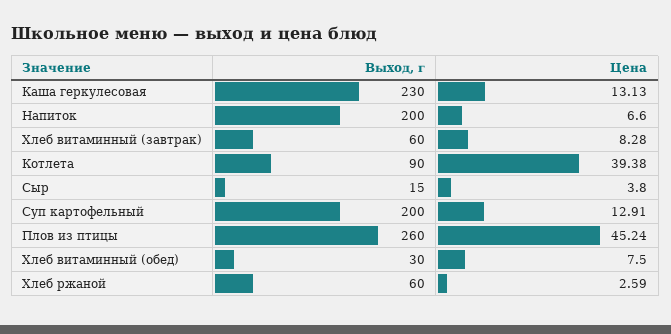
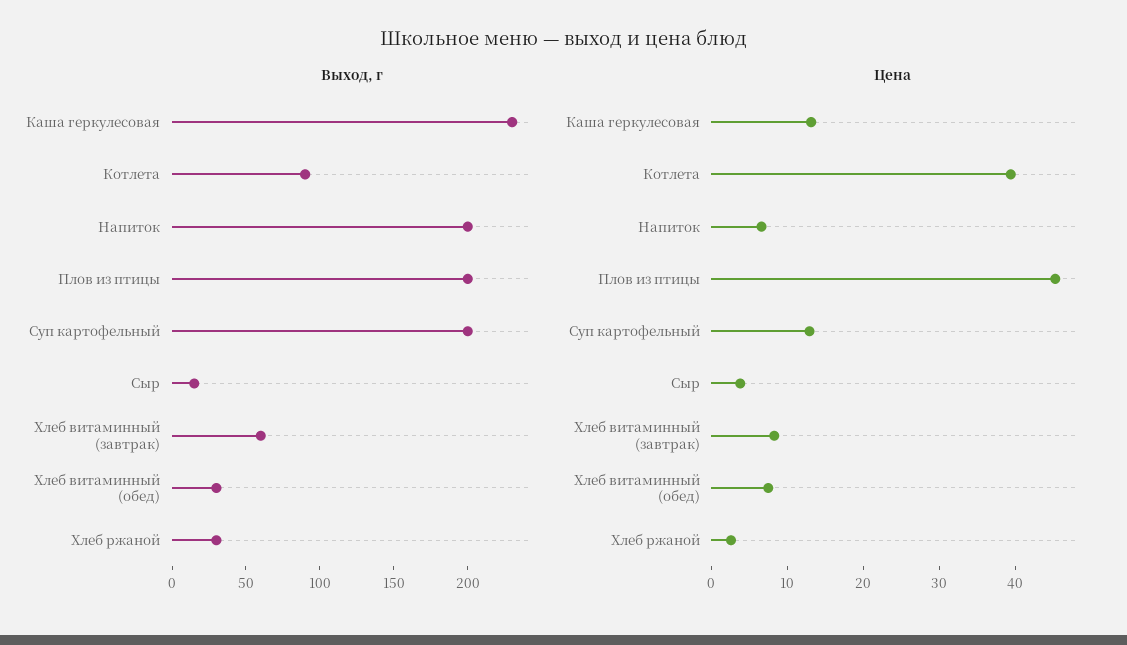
  {
    "Выход, г": {
      "Каша геркулесовая": 230,
      "Напиток": 200,
      "Хлеб витаминный (завтрак)": 60,
      "Котлета": 90,
      "Сыр": 15,
      "Суп картофельный": 200,
-     "Плов из птицы": 260,
+     "Плов из птицы": 200,
      "Хлеб витаминный (обед)": 30,
-     "Хлеб ржаной": 60
+     "Хлеб ржаной": 30
    },
    "Цена": {
      "Каша геркулесовая": 13.13,
      "Напиток": 6.6,
      "Хлеб витаминный (завтрак)": 8.28,
      "Котлета": 39.38,
      "Сыр": 3.8,
      "Суп картофельный": 12.91,
      "Плов из птицы": 45.24,
      "Хлеб витаминный (обед)": 7.5,
      "Хлеб ржаной": 2.59
    }
  }

